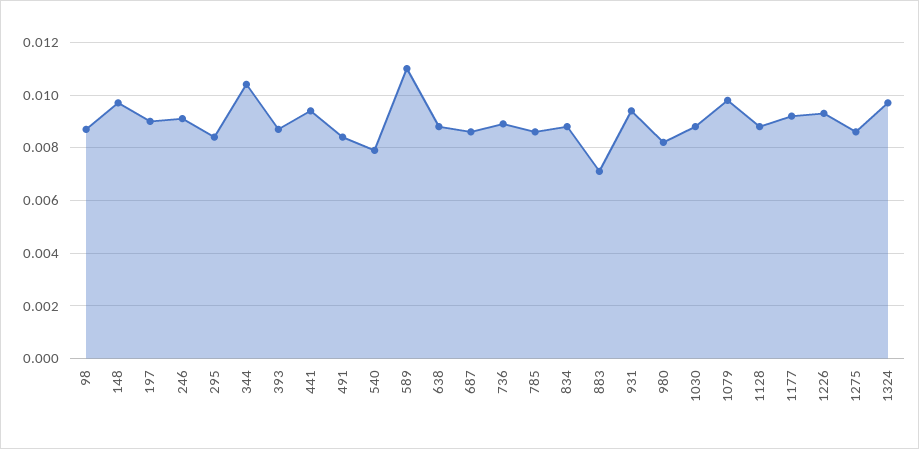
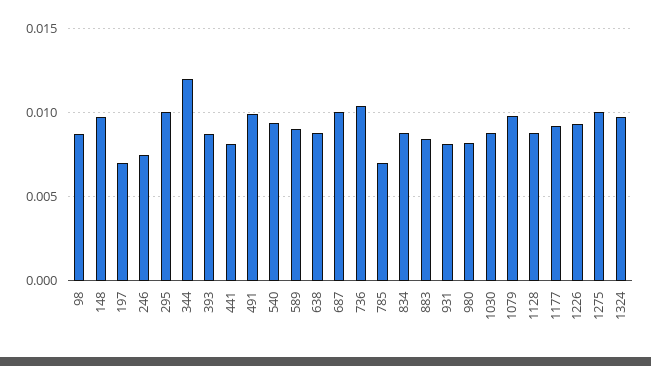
  {
    "98": 0.0085,
    "148": 0.0095,
-   "197": 0.009,
+   "197": 0.007,
-   "246": 0.009,
+   "246": 0.0075,
-   "295": 0.0085,
+   "295": 0.01,
-   "344": 0.0105,
+   "344": 0.012,
    "393": 0.0085,
-   "441": 0.0095,
+   "441": 0.008,
-   "491": 0.0085,
+   "491": 0.01,
-   "540": 0.008,
+   "540": 0.0095,
-   "589": 0.011,
+   "589": 0.009,
    "638": 0.009,
-   "687": 0.0085,
+   "687": 0.01,
-   "736": 0.009,
+   "736": 0.0105,
-   "785": 0.0085,
+   "785": 0.007,
    "834": 0.009,
-   "883": 0.007,
+   "883": 0.0085,
-   "931": 0.0095,
+   "931": 0.008,
    "980": 0.008,
    "1030": 0.009,
    "1079": 0.01,
    "1128": 0.009,
    "1177": 0.009,
    "1226": 0.0095,
-   "1275": 0.0085,
+   "1275": 0.01,
    "1324": 0.0095
  }

